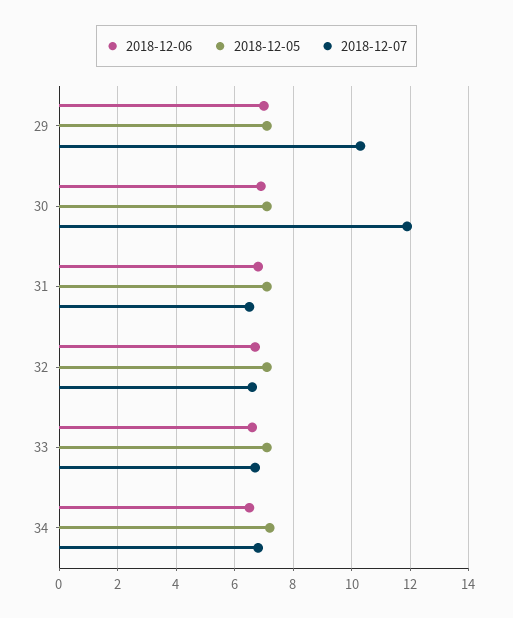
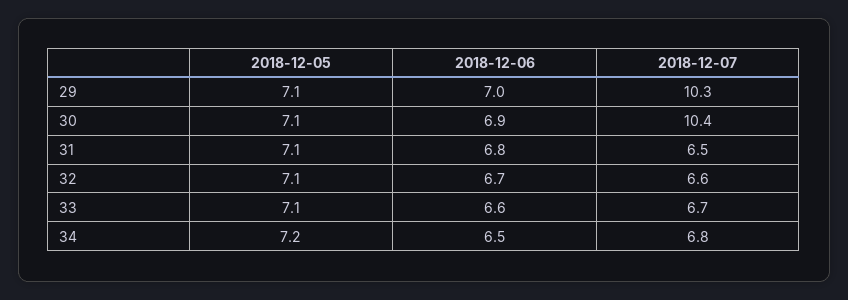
  {
    "2018-12-06": {
      "29": 7,
      "30": 6.9,
      "31": 6.8,
      "32": 6.7,
      "33": 6.6,
      "34": 6.5
    },
    "2018-12-05": {
      "29": 7.1,
      "30": 7.1,
      "31": 7.1,
      "32": 7.1,
      "33": 7.1,
      "34": 7.2
    },
    "2018-12-07": {
      "29": 10.3,
-     "30": 12,
+     "30": 10.4,
      "31": 6.5,
      "32": 6.6,
      "33": 6.7,
      "34": 6.8
    }
  }

